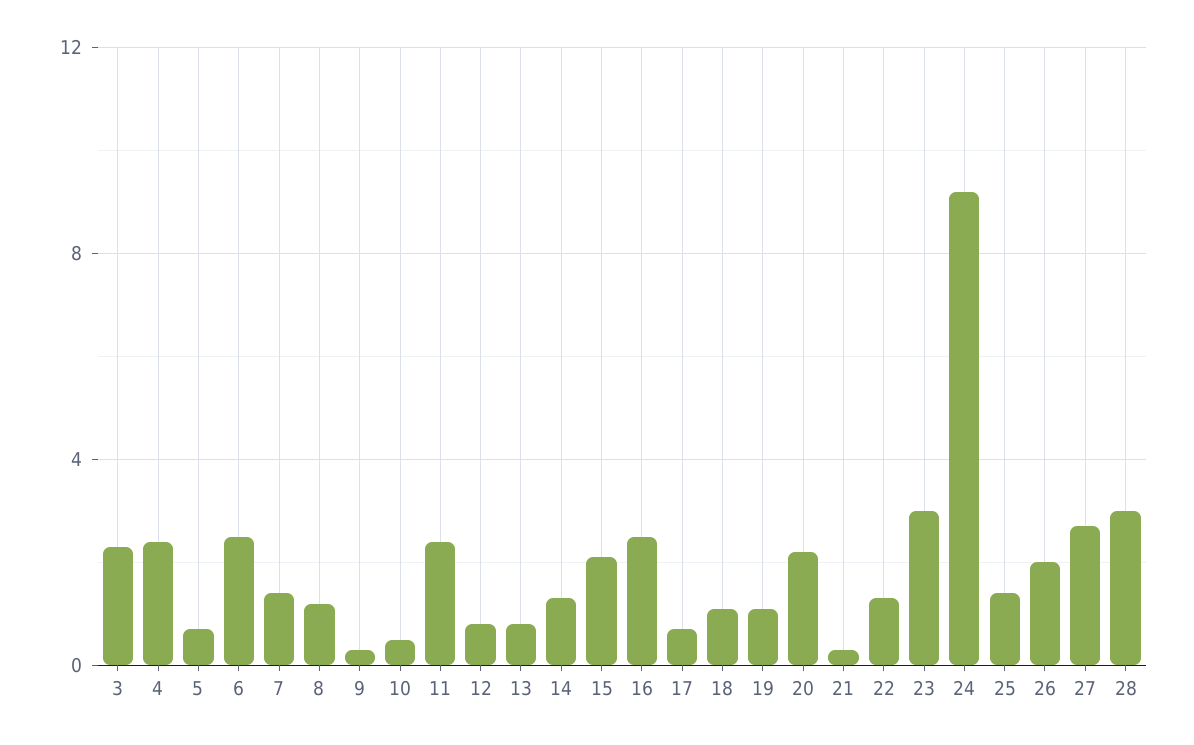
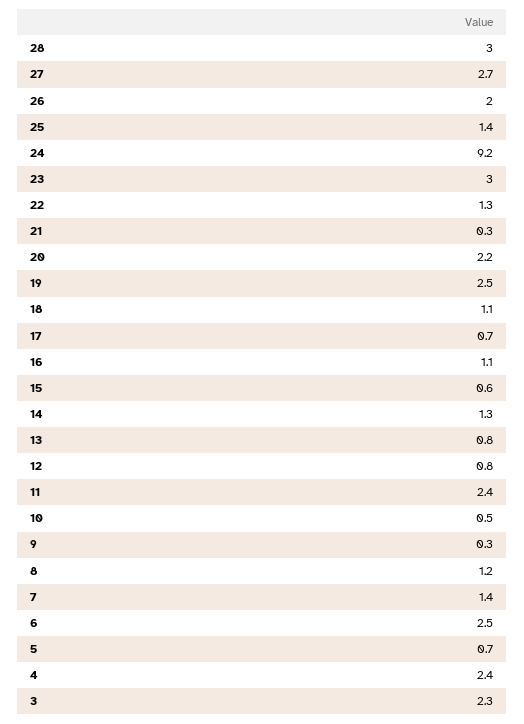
  {
    "3": 2.3,
    "4": 2.4,
    "5": 0.7,
    "6": 2.5,
    "7": 1.4,
    "8": 1.2,
    "9": 0.3,
    "10": 0.5,
    "11": 2.4,
    "12": 0.8,
    "13": 0.8,
    "14": 1.3,
-   "15": 2,
+   "15": 0.6,
-   "16": 2.5,
+   "16": 1.1,
    "17": 0.7,
    "18": 1.1,
-   "19": 1,
+   "19": 2.5,
    "20": 2.2,
    "21": 0.3,
    "22": 1.3,
    "23": 3,
    "24": 9.2,
    "25": 1.4,
    "26": 2,
    "27": 2.7,
    "28": 3
  }

